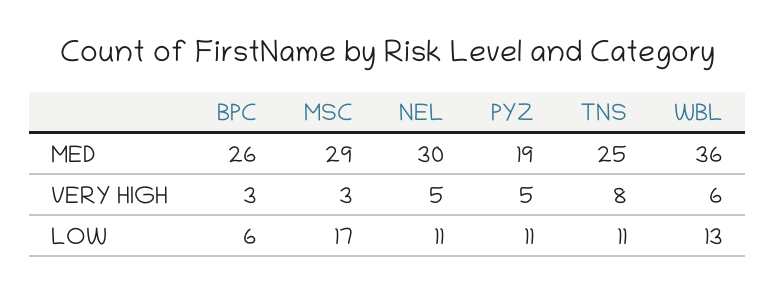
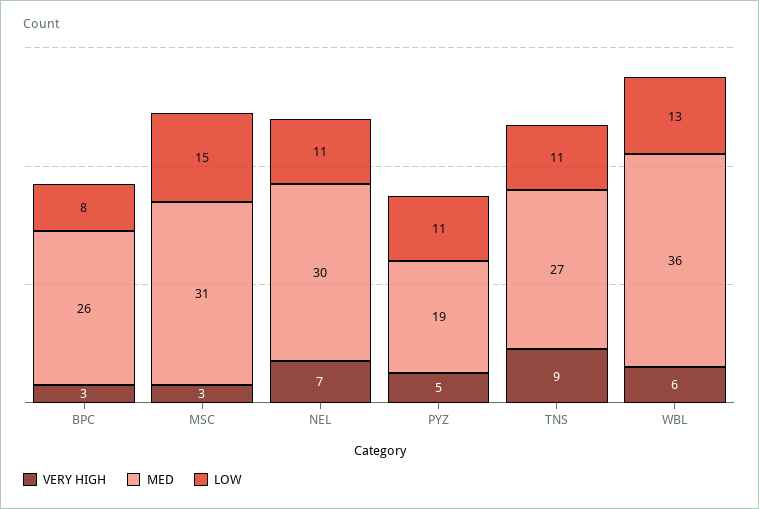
  {
    "MED": {
      "BPC": 26,
-     "MSC": 29,
+     "MSC": 31,
      "NEL": 30,
      "PYZ": 19,
-     "TNS": 25,
+     "TNS": 27,
      "WBL": 36
    },
    "VERY HIGH": {
      "BPC": 3,
      "MSC": 3,
-     "NEL": 5,
+     "NEL": 7,
      "PYZ": 5,
-     "TNS": 8,
+     "TNS": 9,
      "WBL": 6
    },
    "LOW": {
-     "BPC": 6,
+     "BPC": 8,
-     "MSC": 17,
+     "MSC": 15,
      "NEL": 11,
      "PYZ": 11,
      "TNS": 11,
      "WBL": 13
    }
  }

